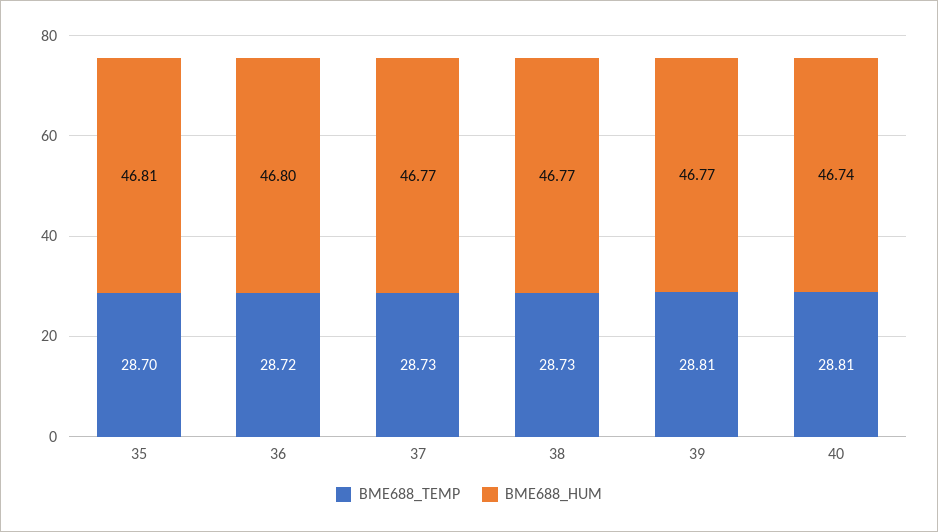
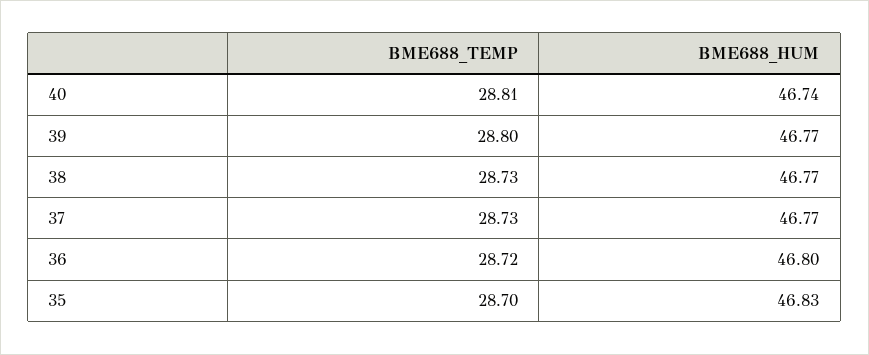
  {
    "BME688_TEMP": {
      "35": 28.7,
      "36": 28.72,
      "37": 28.73,
      "38": 28.73,
-     "39": 28.81,
+     "39": 28.8,
      "40": 28.81
    },
    "BME688_HUM": {
-     "35": 46.81,
+     "35": 46.83,
      "36": 46.8,
      "37": 46.77,
      "38": 46.77,
      "39": 46.77,
      "40": 46.74
    }
  }

